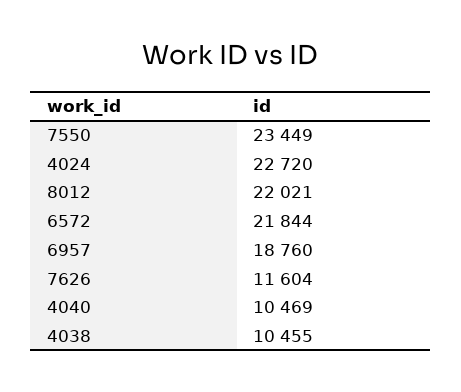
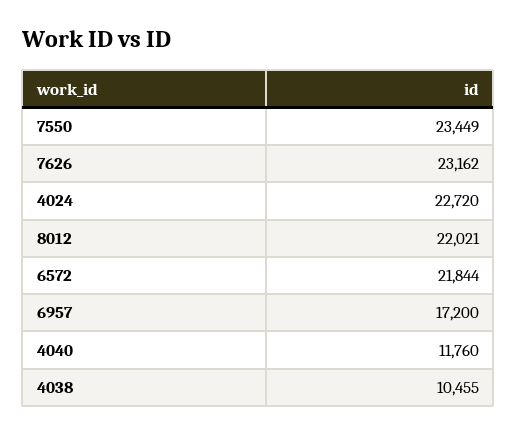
  {
    "7550": 23449,
    "4024": 22720,
    "8012": 22021,
    "6572": 21844,
-   "6957": 18760,
+   "6957": 17200,
-   "7626": 11604,
+   "7626": 23162,
-   "4040": 10469,
+   "4040": 11760,
    "4038": 10455
  }

